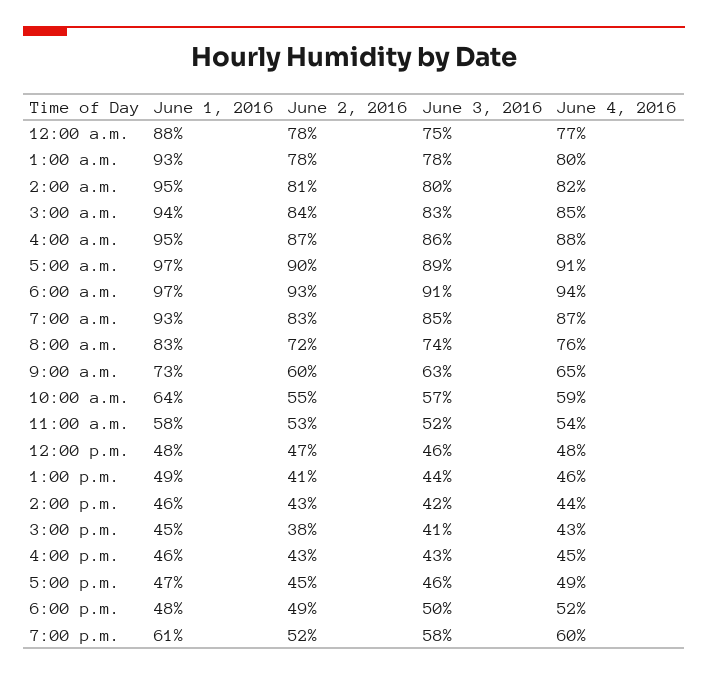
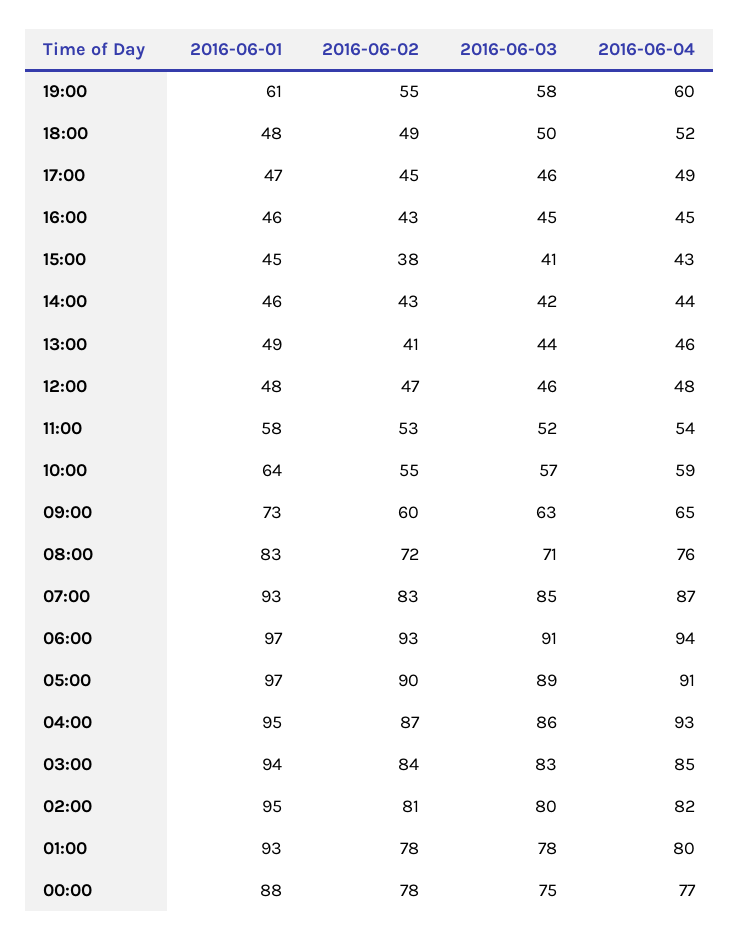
  {
    "June 1, 2016": {
      "12:00 a.m.": 88,
      "1:00 a.m.": 93,
      "2:00 a.m.": 95,
      "3:00 a.m.": 94,
      "4:00 a.m.": 95,
      "5:00 a.m.": 97,
      "6:00 a.m.": 97,
      "7:00 a.m.": 93,
      "8:00 a.m.": 83,
      "9:00 a.m.": 73,
      "10:00 a.m.": 64,
      "11:00 a.m.": 58,
      "12:00 p.m.": 48,
      "1:00 p.m.": 49,
      "2:00 p.m.": 46,
      "3:00 p.m.": 45,
      "4:00 p.m.": 46,
      "5:00 p.m.": 47,
      "6:00 p.m.": 48,
      "7:00 p.m.": 61
    },
    "June 2, 2016": {
      "12:00 a.m.": 78,
      "1:00 a.m.": 78,
      "2:00 a.m.": 81,
      "3:00 a.m.": 84,
      "4:00 a.m.": 87,
      "5:00 a.m.": 90,
      "6:00 a.m.": 93,
      "7:00 a.m.": 83,
      "8:00 a.m.": 72,
      "9:00 a.m.": 60,
      "10:00 a.m.": 55,
      "11:00 a.m.": 53,
      "12:00 p.m.": 47,
      "1:00 p.m.": 41,
      "2:00 p.m.": 43,
      "3:00 p.m.": 38,
      "4:00 p.m.": 43,
      "5:00 p.m.": 45,
      "6:00 p.m.": 49,
-     "7:00 p.m.": 52
+     "7:00 p.m.": 55
    },
    "June 3, 2016": {
      "12:00 a.m.": 75,
      "1:00 a.m.": 78,
      "2:00 a.m.": 80,
      "3:00 a.m.": 83,
      "4:00 a.m.": 86,
      "5:00 a.m.": 89,
      "6:00 a.m.": 91,
      "7:00 a.m.": 85,
-     "8:00 a.m.": 74,
+     "8:00 a.m.": 71,
      "9:00 a.m.": 63,
      "10:00 a.m.": 57,
      "11:00 a.m.": 52,
      "12:00 p.m.": 46,
      "1:00 p.m.": 44,
      "2:00 p.m.": 42,
      "3:00 p.m.": 41,
-     "4:00 p.m.": 43,
+     "4:00 p.m.": 45,
      "5:00 p.m.": 46,
      "6:00 p.m.": 50,
      "7:00 p.m.": 58
    },
    "June 4, 2016": {
      "12:00 a.m.": 77,
      "1:00 a.m.": 80,
      "2:00 a.m.": 82,
      "3:00 a.m.": 85,
-     "4:00 a.m.": 88,
+     "4:00 a.m.": 93,
      "5:00 a.m.": 91,
      "6:00 a.m.": 94,
      "7:00 a.m.": 87,
      "8:00 a.m.": 76,
      "9:00 a.m.": 65,
      "10:00 a.m.": 59,
      "11:00 a.m.": 54,
      "12:00 p.m.": 48,
      "1:00 p.m.": 46,
      "2:00 p.m.": 44,
      "3:00 p.m.": 43,
      "4:00 p.m.": 45,
      "5:00 p.m.": 49,
      "6:00 p.m.": 52,
      "7:00 p.m.": 60
    }
  }

